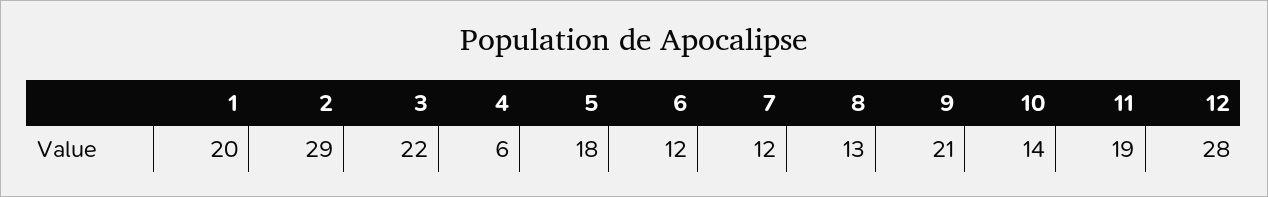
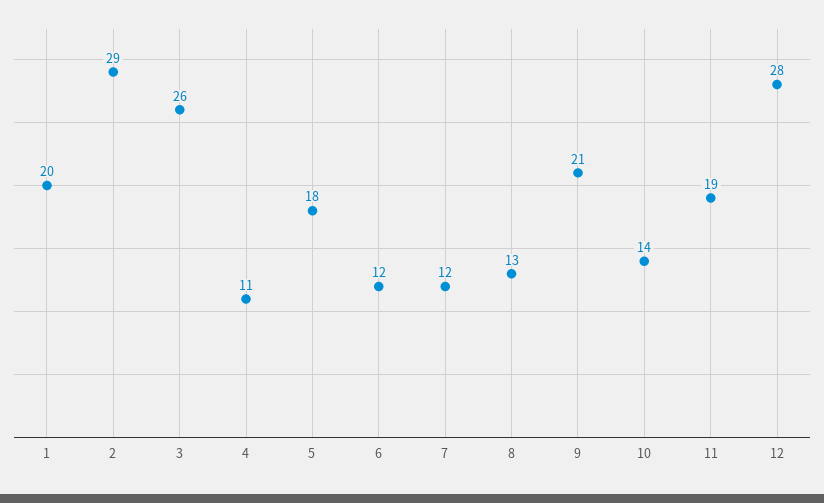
  {
    "1": 20,
    "2": 29,
-   "3": 22,
+   "3": 26,
-   "4": 6,
+   "4": 11,
    "5": 18,
    "6": 12,
    "7": 12,
    "8": 13,
    "9": 21,
    "10": 14,
    "11": 19,
    "12": 28
  }

